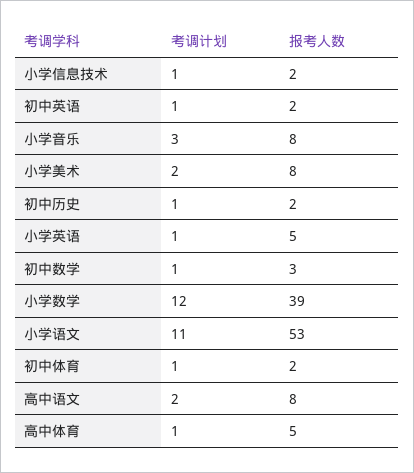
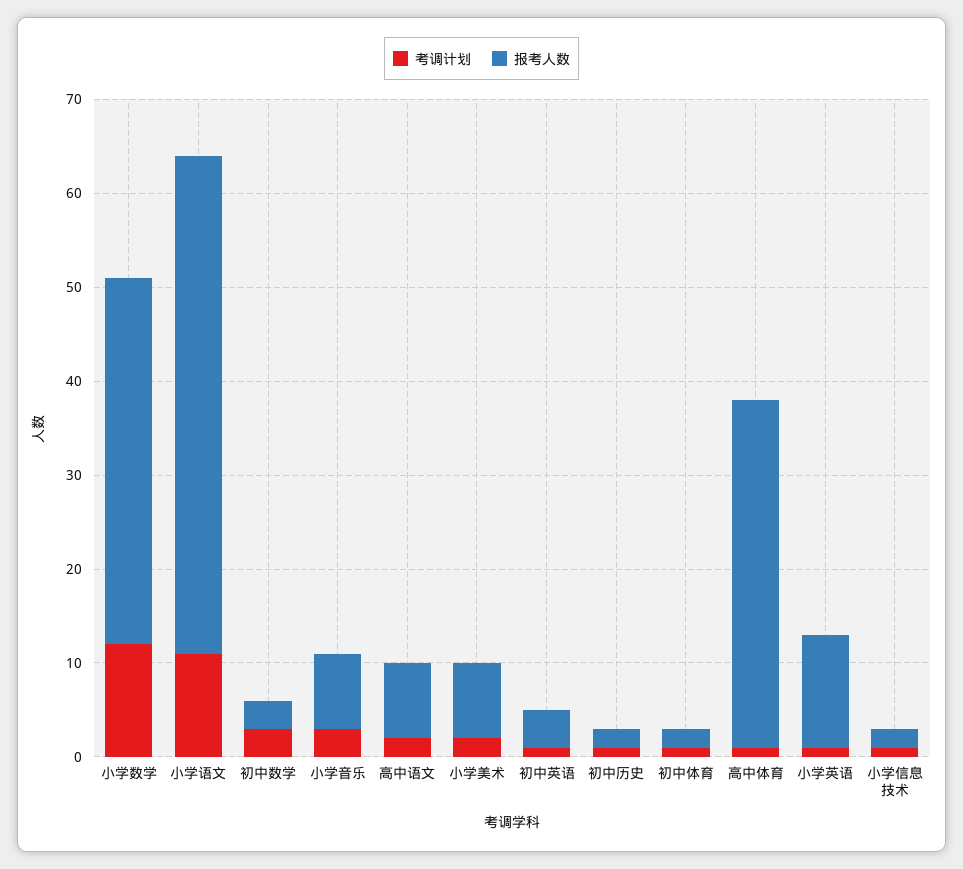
  {
    "考调计划": {
      "小学信息技术": 1,
      "初中英语": 1,
      "小学音乐": 3,
      "小学美术": 2,
      "初中历史": 1,
      "小学英语": 1,
-     "初中数学": 1,
+     "初中数学": 3,
      "小学数学": 12,
      "小学语文": 11,
      "初中体育": 1,
      "高中语文": 2,
      "高中体育": 1
    },
    "报考人数": {
      "小学信息技术": 2,
-     "初中英语": 2,
+     "初中英语": 4,
      "小学音乐": 8,
      "小学美术": 8,
      "初中历史": 2,
-     "小学英语": 5,
+     "小学英语": 12,
      "初中数学": 3,
      "小学数学": 39,
      "小学语文": 53,
      "初中体育": 2,
      "高中语文": 8,
-     "高中体育": 5
+     "高中体育": 37
    }
  }

